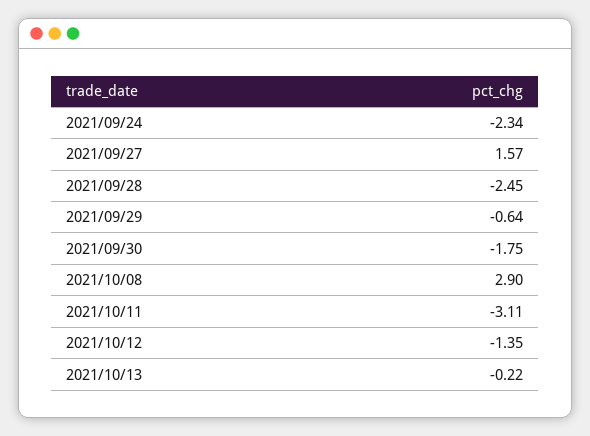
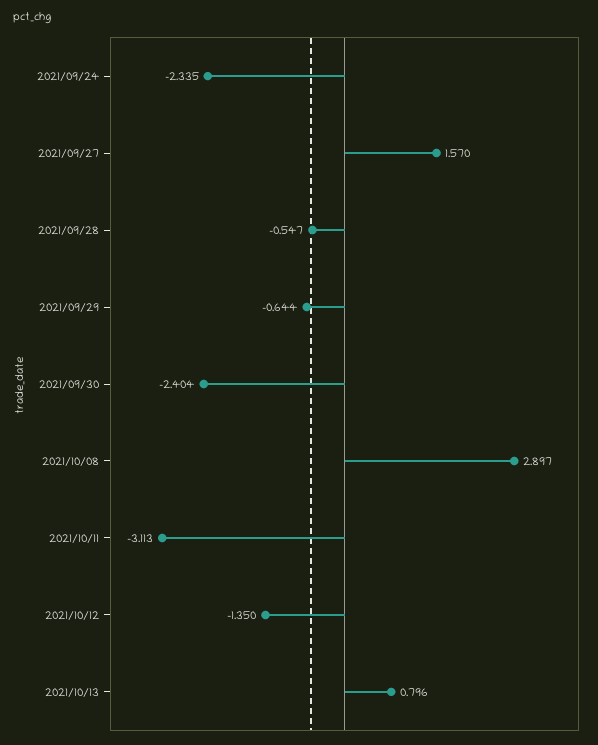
  {
    "2021/09/24": -2.335,
    "2021/09/27": 1.57,
-   "2021/09/28": -2.45,
+   "2021/09/28": -0.547,
    "2021/09/29": -0.644,
-   "2021/09/30": -1.75,
+   "2021/09/30": -2.404,
    "2021/10/08": 2.897,
    "2021/10/11": -3.113,
    "2021/10/12": -1.35,
-   "2021/10/13": -0.22
+   "2021/10/13": 0.796
  }

